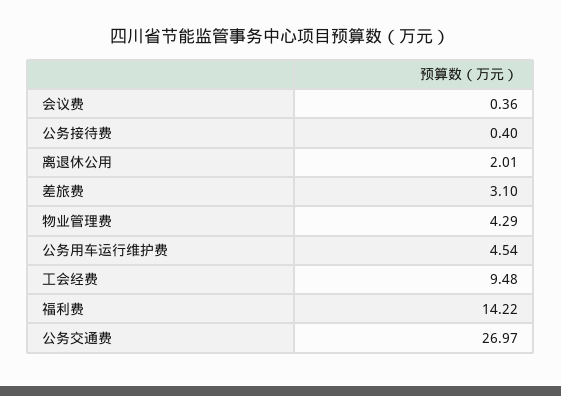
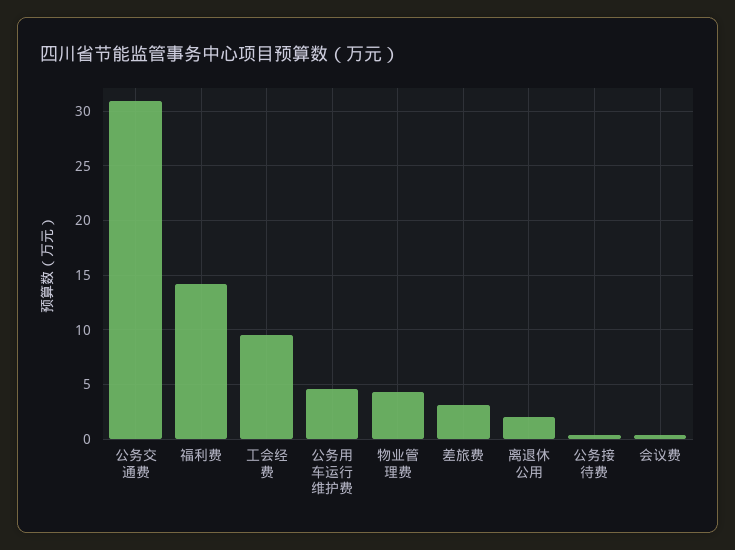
  {
    "会议费": 0.36,
    "公务接待费": 0.4,
    "离退休公用": 2.01,
    "差旅费": 3.1,
    "物业管理费": 4.29,
    "公务用车运行维护费": 4.54,
    "工会经费": 9.48,
    "福利费": 14.22,
-   "公务交通费": 26.97
+   "公务交通费": 31
  }

